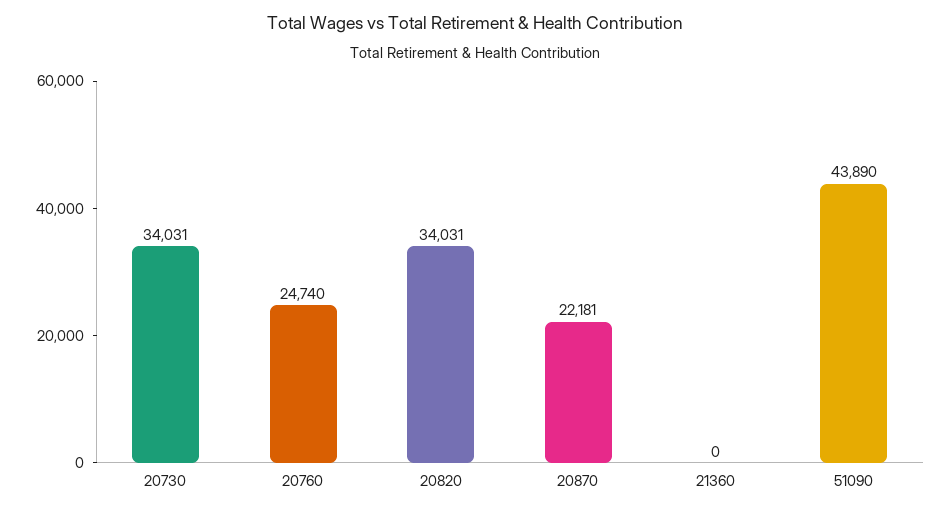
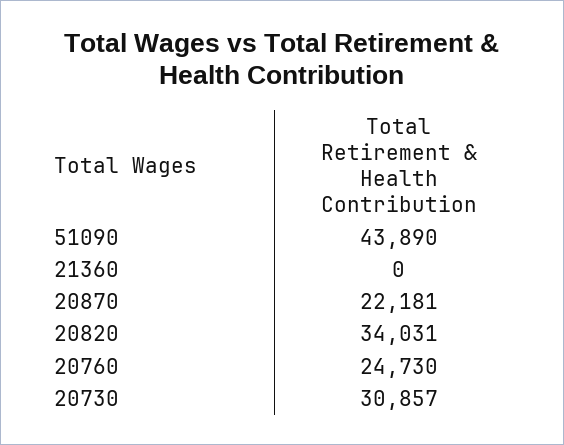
  {
-   "20730": 34031,
+   "20730": 30857,
-   "20760": 24740,
+   "20760": 24730,
    "20820": 34031,
    "20870": 22181,
    "21360": 0,
    "51090": 43890
  }

